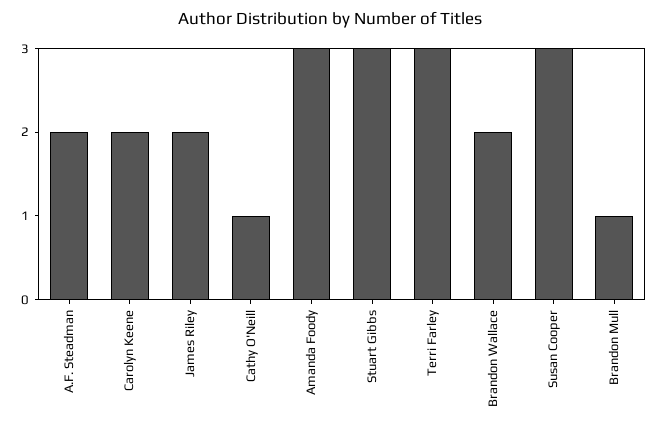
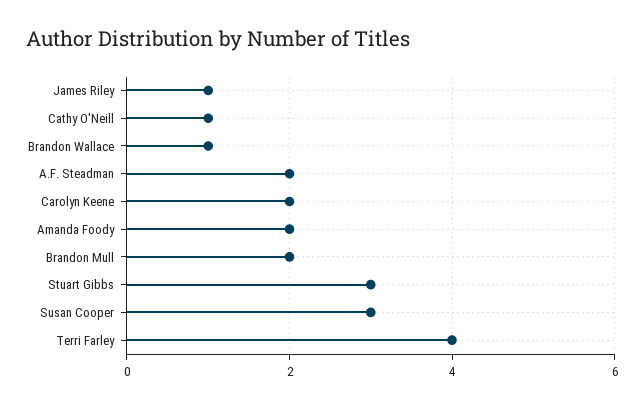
  {
    "A.F. Steadman": 2,
    "Carolyn Keene": 2,
-   "James Riley": 2,
+   "James Riley": 1,
    "Cathy O'Neill": 1,
-   "Amanda Foody": 3,
+   "Amanda Foody": 2,
    "Stuart Gibbs": 3,
-   "Terri Farley": 3,
+   "Terri Farley": 4,
-   "Brandon Wallace": 2,
+   "Brandon Wallace": 1,
    "Susan Cooper": 3,
-   "Brandon Mull": 1
+   "Brandon Mull": 2
  }

